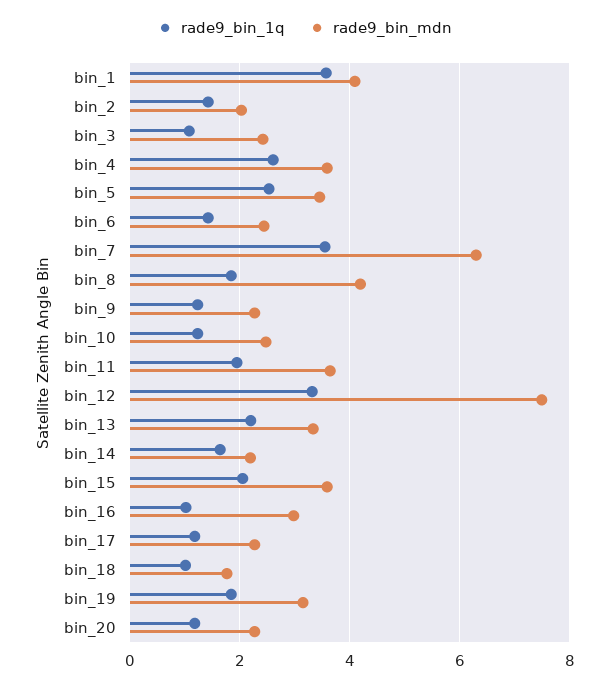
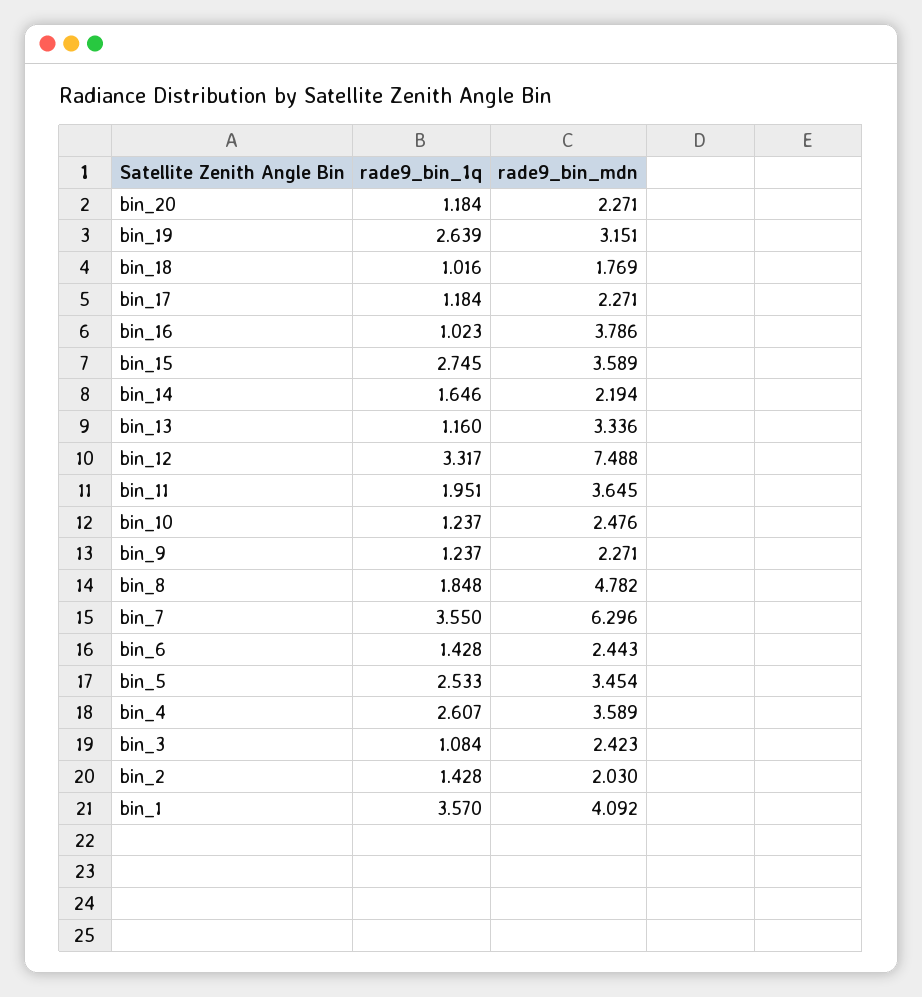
  {
    "rade9_bin_1q": {
      "bin_1": 3.57,
      "bin_2": 1.428,
      "bin_3": 1.084,
      "bin_4": 2.607,
      "bin_5": 2.533,
      "bin_6": 1.428,
      "bin_7": 3.55,
      "bin_8": 1.848,
      "bin_9": 1.237,
      "bin_10": 1.237,
      "bin_11": 1.951,
      "bin_12": 3.317,
-     "bin_13": 2.2,
+     "bin_13": 1.16,
      "bin_14": 1.646,
-     "bin_15": 2,
+     "bin_15": 2.745,
      "bin_16": 1.023,
      "bin_17": 1.184,
      "bin_18": 1.016,
-     "bin_19": 1.8,
+     "bin_19": 2.639,
      "bin_20": 1.184
    },
    "rade9_bin_mdn": {
      "bin_1": 4.092,
      "bin_2": 2.03,
      "bin_3": 2.423,
      "bin_4": 3.589,
      "bin_5": 3.454,
      "bin_6": 2.443,
      "bin_7": 6.296,
-     "bin_8": 4.2,
+     "bin_8": 4.782,
      "bin_9": 2.271,
      "bin_10": 2.476,
      "bin_11": 3.645,
      "bin_12": 7.488,
      "bin_13": 3.336,
      "bin_14": 2.194,
      "bin_15": 3.589,
-     "bin_16": 3,
+     "bin_16": 3.786,
      "bin_17": 2.271,
      "bin_18": 1.769,
      "bin_19": 3.151,
      "bin_20": 2.271
    }
  }

